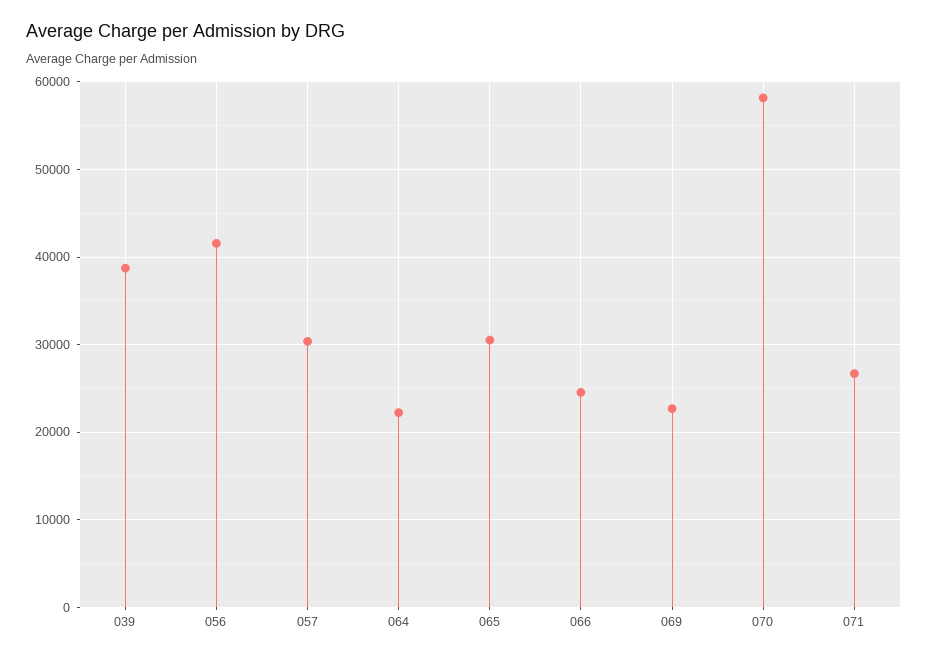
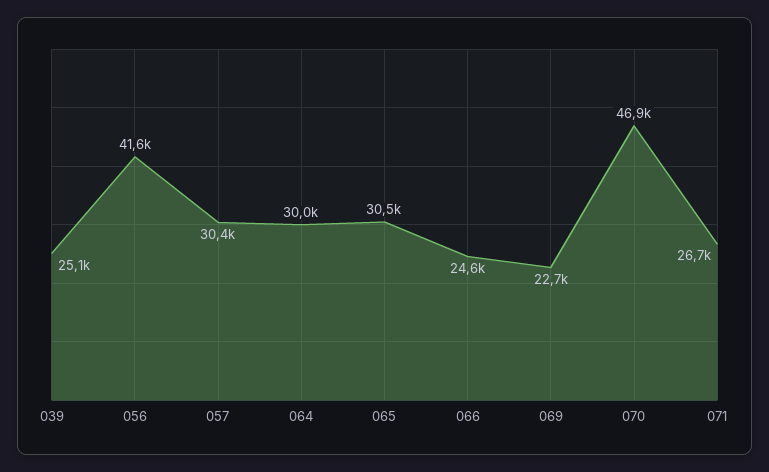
  {
-   "039": 39000,
+   "039": 25100,
    "056": 41600,
    "057": 30400,
-   "064": 22000,
+   "064": 30000,
    "065": 30500,
    "066": 24600,
    "069": 22700,
-   "070": 58000,
+   "070": 46900,
    "071": 26700
  }

